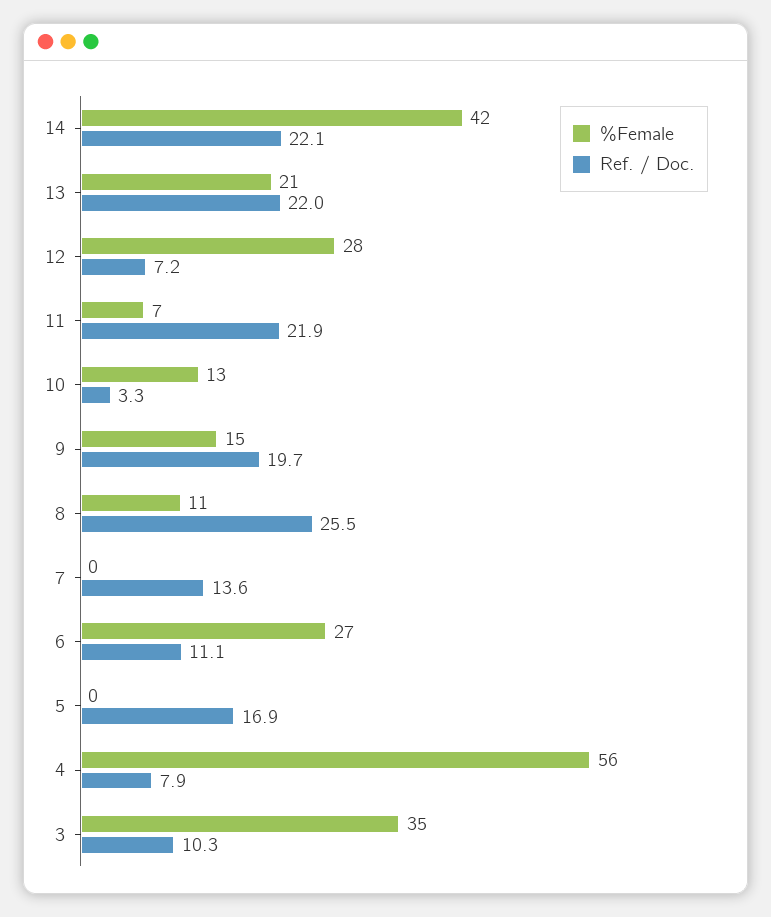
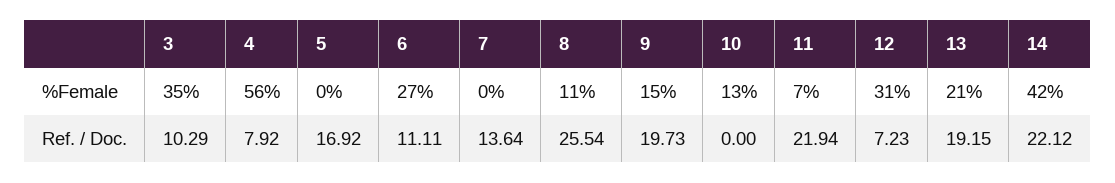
  {
    "%Female": {
      "14": 42,
      "13": 21,
-     "12": 28,
+     "12": 31,
      "11": 7,
      "10": 13,
      "9": 15,
      "8": 11,
      "7": 0,
      "6": 27,
      "5": 0,
      "4": 56,
      "3": 35
    },
    "Ref. / Doc.": {
      "14": 22.12,
-     "13": 22,
+     "13": 19.15,
      "12": 7.23,
      "11": 21.94,
-     "10": 3.3,
+     "10": 0,
      "9": 19.73,
      "8": 25.54,
      "7": 13.64,
      "6": 11.11,
      "5": 16.92,
      "4": 7.92,
      "3": 10.29
    }
  }

